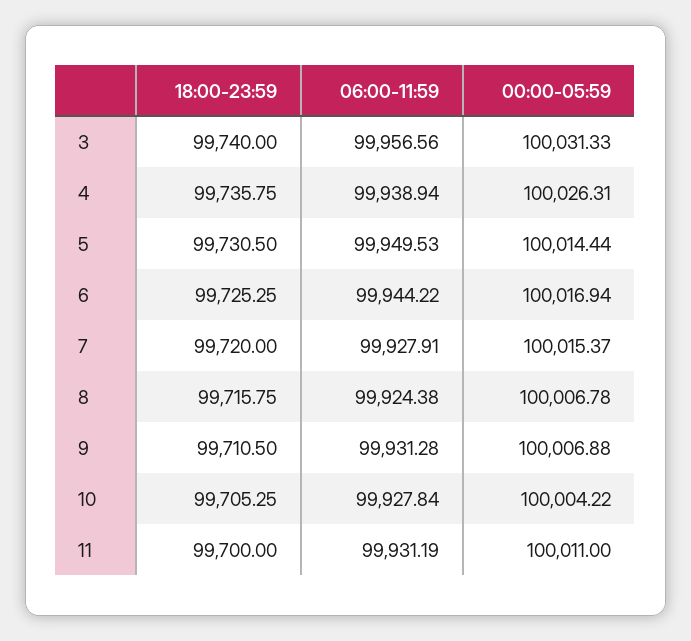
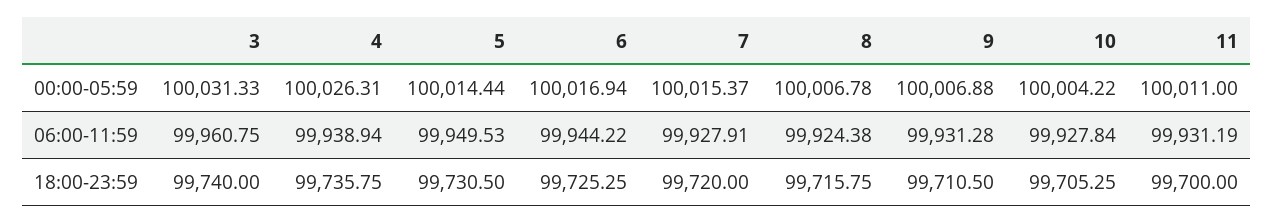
  {
    "18:00-23:59": {
      "3": 99740,
      "4": 99735.75,
      "5": 99730.5,
      "6": 99725.25,
      "7": 99720,
      "8": 99715.75,
      "9": 99710.5,
      "10": 99705.25,
      "11": 99700
    },
    "06:00-11:59": {
-     "3": 99956.56,
+     "3": 99960.75,
      "4": 99938.94,
      "5": 99949.53,
      "6": 99944.22,
      "7": 99927.91,
      "8": 99924.38,
      "9": 99931.28,
      "10": 99927.84,
      "11": 99931.19
    },
    "00:00-05:59": {
      "3": 100031.33,
      "4": 100026.31,
      "5": 100014.44,
      "6": 100016.94,
      "7": 100015.37,
      "8": 100006.78,
      "9": 100006.88,
      "10": 100004.22,
      "11": 100011
    }
  }

